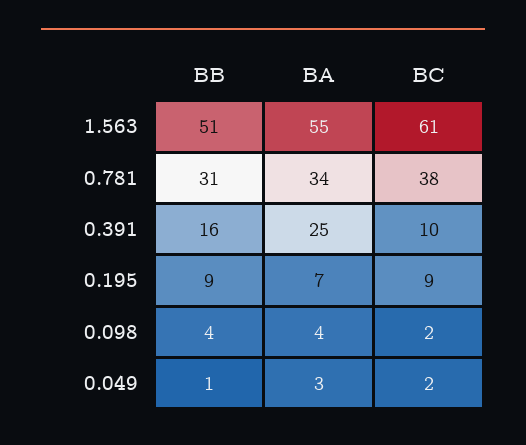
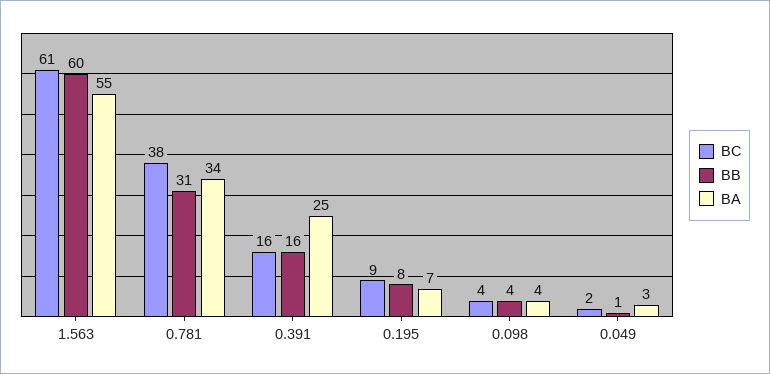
  {
    "BB": {
-     "1.563": 51,
+     "1.563": 60,
      "0.781": 31,
      "0.391": 16,
-     "0.195": 9,
+     "0.195": 8,
      "0.098": 4,
      "0.049": 1
    },
    "BA": {
      "1.563": 55,
      "0.781": 34,
      "0.391": 25,
      "0.195": 7,
      "0.098": 4,
      "0.049": 3
    },
    "BC": {
      "1.563": 61,
      "0.781": 38,
-     "0.391": 10,
+     "0.391": 16,
      "0.195": 9,
-     "0.098": 2,
+     "0.098": 4,
      "0.049": 2
    }
  }

